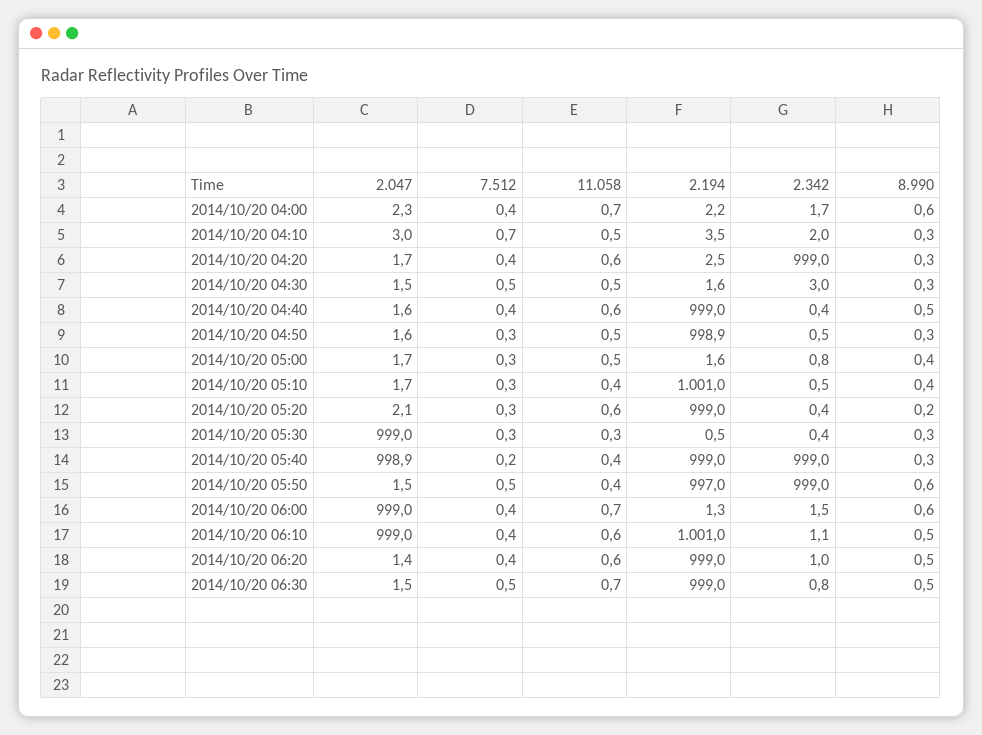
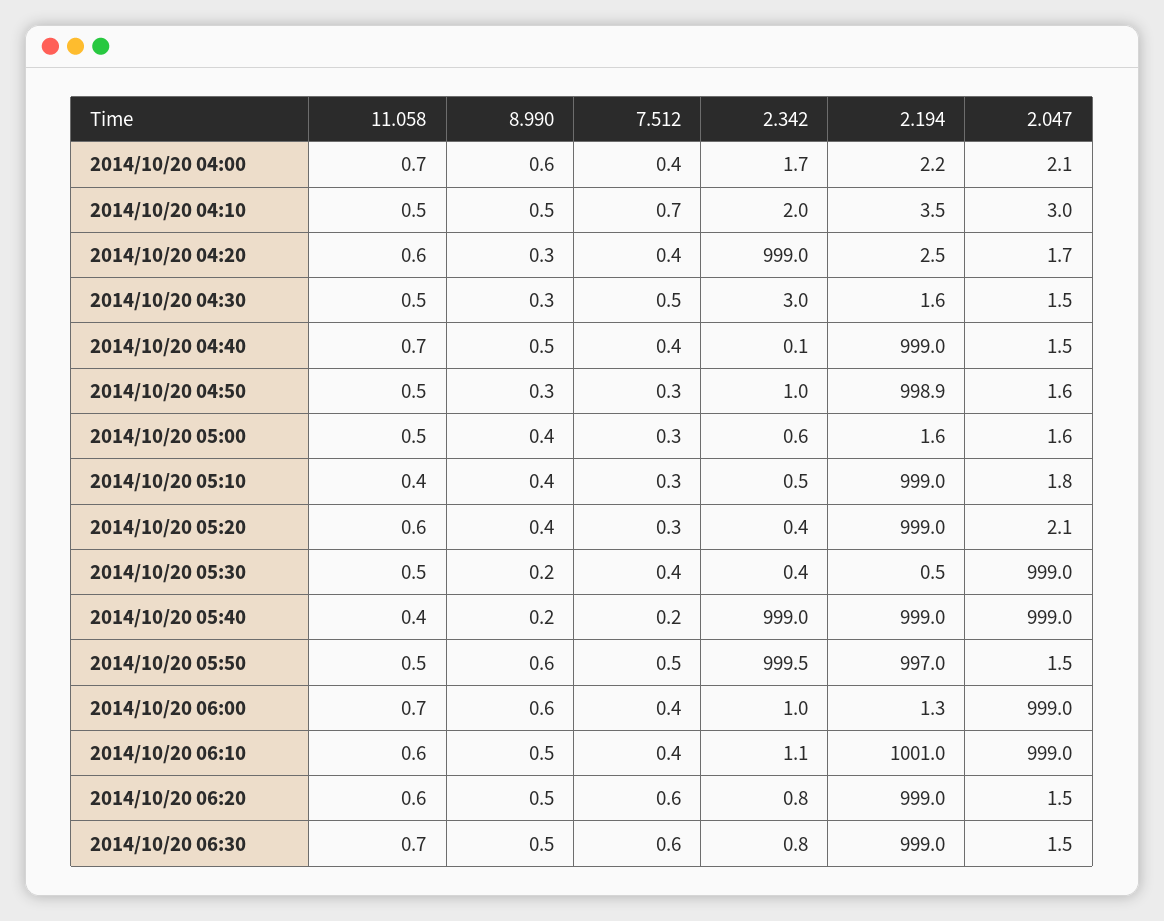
  {
    "2.047": {
-     "2014/10/20 04:00": 2.3,
+     "2014/10/20 04:00": 2.1,
      "2014/10/20 04:10": 3,
      "2014/10/20 04:20": 1.7,
      "2014/10/20 04:30": 1.5,
-     "2014/10/20 04:40": 1.6,
+     "2014/10/20 04:40": 1.5,
      "2014/10/20 04:50": 1.6,
-     "2014/10/20 05:00": 1.7,
+     "2014/10/20 05:00": 1.6,
-     "2014/10/20 05:10": 1.7,
+     "2014/10/20 05:10": 1.8,
      "2014/10/20 05:20": 2.1,
      "2014/10/20 05:30": 999,
-     "2014/10/20 05:40": 998.9,
+     "2014/10/20 05:40": 999,
      "2014/10/20 05:50": 1.5,
      "2014/10/20 06:00": 999,
      "2014/10/20 06:10": 999,
-     "2014/10/20 06:20": 1.4,
+     "2014/10/20 06:20": 1.5,
      "2014/10/20 06:30": 1.5
    },
    "7.512": {
      "2014/10/20 04:00": 0.4,
      "2014/10/20 04:10": 0.7,
      "2014/10/20 04:20": 0.4,
      "2014/10/20 04:30": 0.5,
      "2014/10/20 04:40": 0.4,
      "2014/10/20 04:50": 0.3,
      "2014/10/20 05:00": 0.3,
      "2014/10/20 05:10": 0.3,
      "2014/10/20 05:20": 0.3,
-     "2014/10/20 05:30": 0.3,
+     "2014/10/20 05:30": 0.4,
      "2014/10/20 05:40": 0.2,
      "2014/10/20 05:50": 0.5,
      "2014/10/20 06:00": 0.4,
      "2014/10/20 06:10": 0.4,
-     "2014/10/20 06:20": 0.4,
+     "2014/10/20 06:20": 0.6,
-     "2014/10/20 06:30": 0.5
+     "2014/10/20 06:30": 0.6
    },
    "11.058": {
      "2014/10/20 04:00": 0.7,
      "2014/10/20 04:10": 0.5,
      "2014/10/20 04:20": 0.6,
      "2014/10/20 04:30": 0.5,
-     "2014/10/20 04:40": 0.6,
+     "2014/10/20 04:40": 0.7,
      "2014/10/20 04:50": 0.5,
      "2014/10/20 05:00": 0.5,
      "2014/10/20 05:10": 0.4,
      "2014/10/20 05:20": 0.6,
-     "2014/10/20 05:30": 0.3,
+     "2014/10/20 05:30": 0.5,
      "2014/10/20 05:40": 0.4,
-     "2014/10/20 05:50": 0.4,
+     "2014/10/20 05:50": 0.5,
      "2014/10/20 06:00": 0.7,
      "2014/10/20 06:10": 0.6,
      "2014/10/20 06:20": 0.6,
      "2014/10/20 06:30": 0.7
    },
    "2.194": {
      "2014/10/20 04:00": 2.2,
      "2014/10/20 04:10": 3.5,
      "2014/10/20 04:20": 2.5,
      "2014/10/20 04:30": 1.6,
      "2014/10/20 04:40": 999,
      "2014/10/20 04:50": 998.9,
      "2014/10/20 05:00": 1.6,
-     "2014/10/20 05:10": 1001,
+     "2014/10/20 05:10": 999,
      "2014/10/20 05:20": 999,
      "2014/10/20 05:30": 0.5,
      "2014/10/20 05:40": 999,
      "2014/10/20 05:50": 997,
      "2014/10/20 06:00": 1.3,
      "2014/10/20 06:10": 1001,
      "2014/10/20 06:20": 999,
      "2014/10/20 06:30": 999
    },
    "2.342": {
      "2014/10/20 04:00": 1.7,
      "2014/10/20 04:10": 2,
      "2014/10/20 04:20": 999,
      "2014/10/20 04:30": 3,
-     "2014/10/20 04:40": 0.4,
+     "2014/10/20 04:40": 0.1,
-     "2014/10/20 04:50": 0.5,
+     "2014/10/20 04:50": 1,
-     "2014/10/20 05:00": 0.8,
+     "2014/10/20 05:00": 0.6,
      "2014/10/20 05:10": 0.5,
      "2014/10/20 05:20": 0.4,
      "2014/10/20 05:30": 0.4,
      "2014/10/20 05:40": 999,
-     "2014/10/20 05:50": 999,
+     "2014/10/20 05:50": 999.5,
-     "2014/10/20 06:00": 1.5,
+     "2014/10/20 06:00": 1,
      "2014/10/20 06:10": 1.1,
-     "2014/10/20 06:20": 1,
+     "2014/10/20 06:20": 0.8,
      "2014/10/20 06:30": 0.8
    },
    "8.990": {
      "2014/10/20 04:00": 0.6,
-     "2014/10/20 04:10": 0.3,
+     "2014/10/20 04:10": 0.5,
      "2014/10/20 04:20": 0.3,
      "2014/10/20 04:30": 0.3,
      "2014/10/20 04:40": 0.5,
      "2014/10/20 04:50": 0.3,
      "2014/10/20 05:00": 0.4,
      "2014/10/20 05:10": 0.4,
-     "2014/10/20 05:20": 0.2,
+     "2014/10/20 05:20": 0.4,
-     "2014/10/20 05:30": 0.3,
+     "2014/10/20 05:30": 0.2,
-     "2014/10/20 05:40": 0.3,
+     "2014/10/20 05:40": 0.2,
      "2014/10/20 05:50": 0.6,
      "2014/10/20 06:00": 0.6,
      "2014/10/20 06:10": 0.5,
      "2014/10/20 06:20": 0.5,
      "2014/10/20 06:30": 0.5
    }
  }

